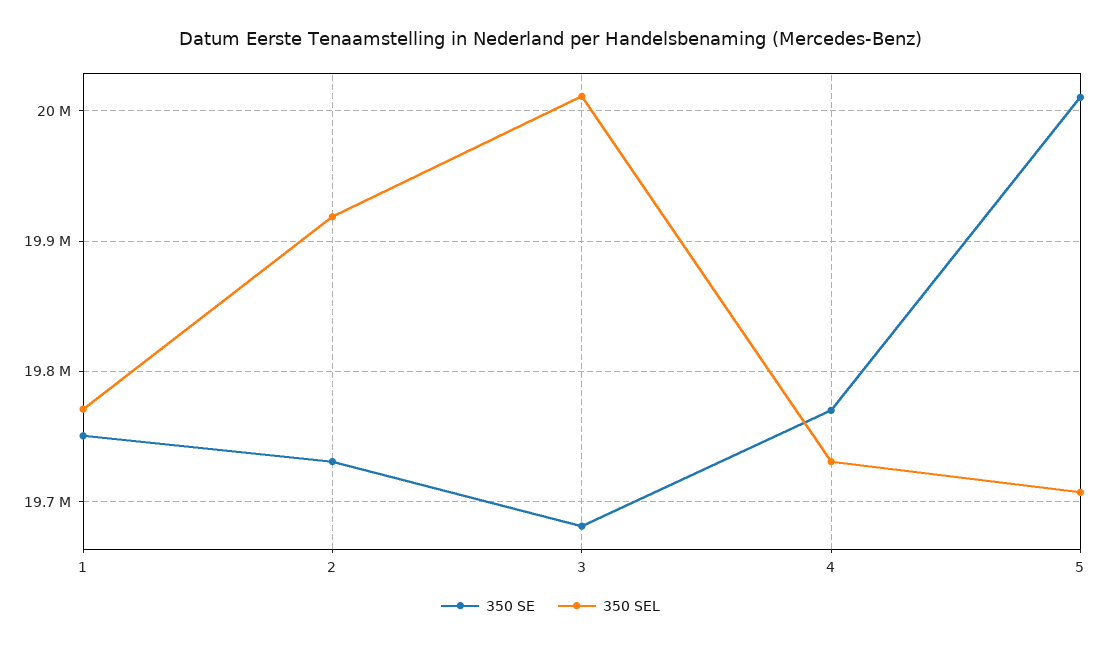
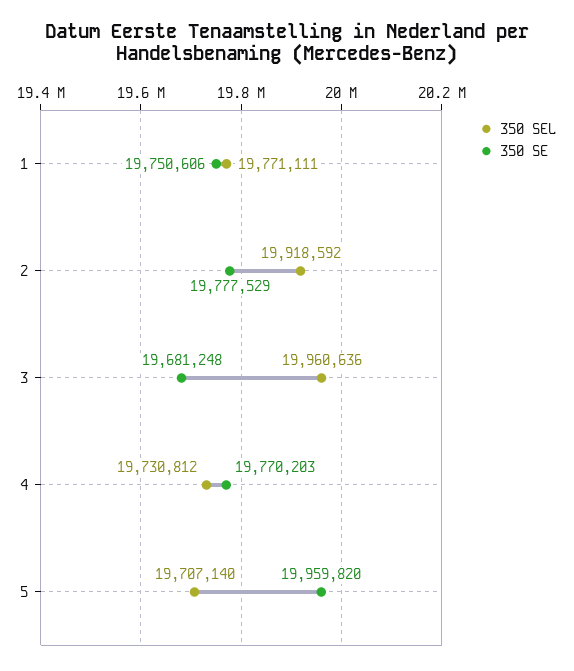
  {
    "350 SE": {
      "1": 19750606,
-     "2": 19730000,
+     "2": 19777529,
      "3": 19681248,
      "4": 19770203,
-     "5": 20010000
+     "5": 19959820
    },
    "350 SEL": {
      "1": 19771111,
      "2": 19918592,
-     "3": 20010000,
+     "3": 19960636,
      "4": 19730812,
      "5": 19707140
    }
  }

